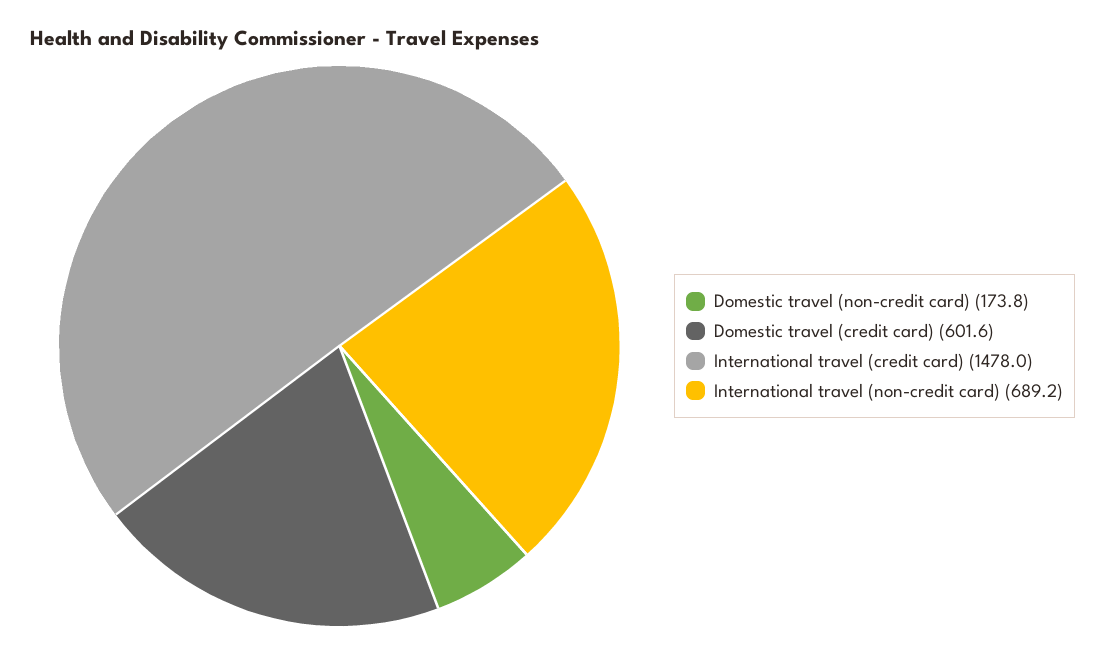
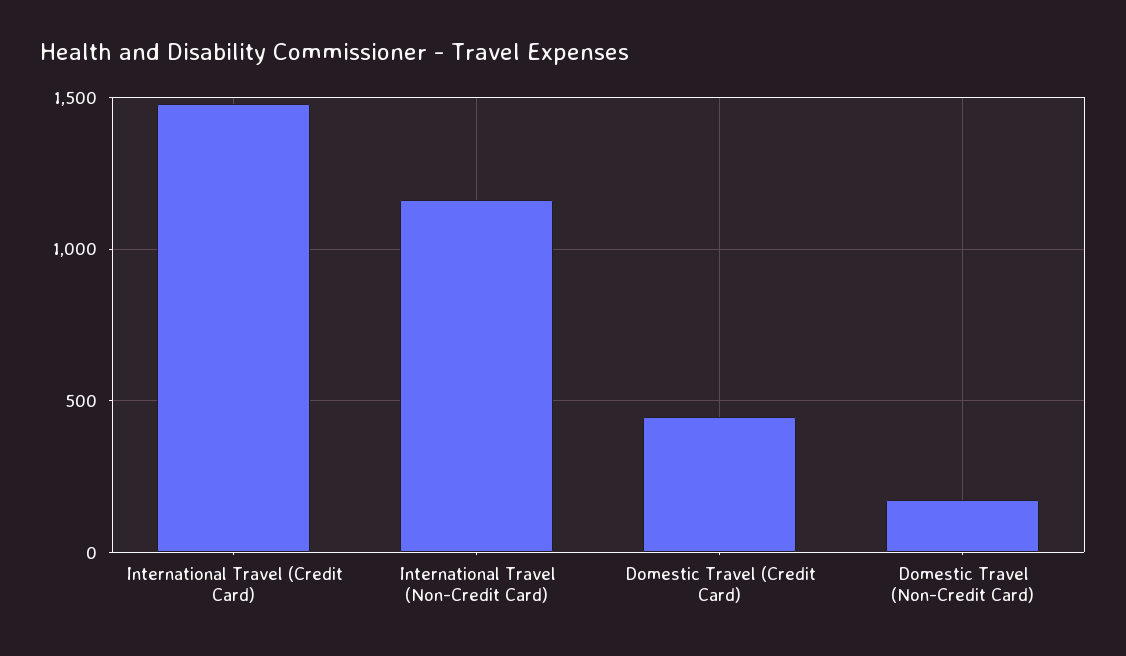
  {
    "Domestic travel (non-credit card)": 173.8,
-   "Domestic travel (credit card)": 601.6,
+   "Domestic travel (credit card)": 450,
    "International travel (credit card)": 1478,
-   "International travel (non-credit card)": 689.2
+   "International travel (non-credit card)": 1150
  }

